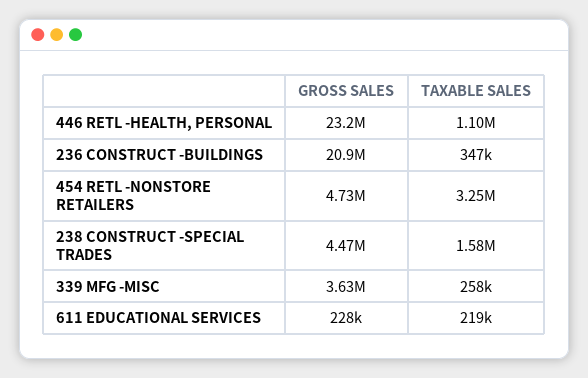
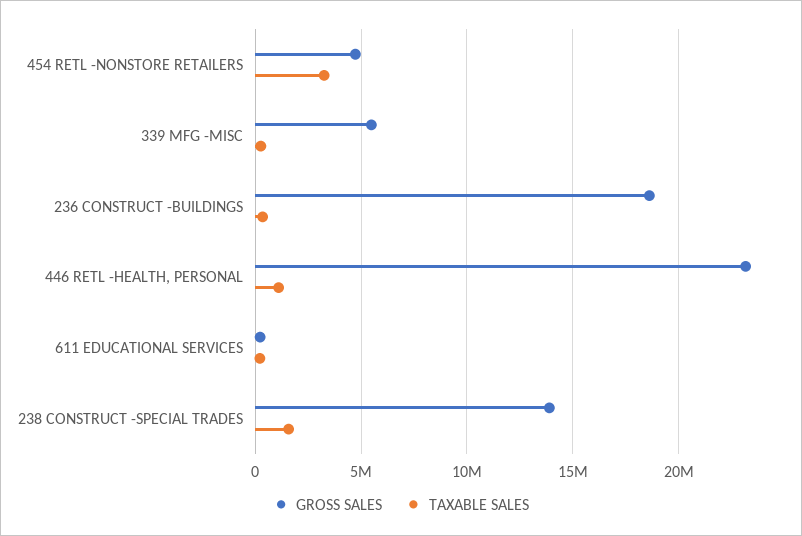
  {
    "GROSS SALES": {
      "446 RETL -HEALTH, PERSONAL": 23200000,
-     "236 CONSTRUCT -BUILDINGS": 20900000,
+     "236 CONSTRUCT -BUILDINGS": 18500000,
      "454 RETL -NONSTORE RETAILERS": 4730000,
-     "238 CONSTRUCT -SPECIAL TRADES": 4470000,
+     "238 CONSTRUCT -SPECIAL TRADES": 14000000,
-     "339 MFG -MISC": 3630000,
+     "339 MFG -MISC": 5500000,
      "611 EDUCATIONAL SERVICES": 228000
    },
    "TAXABLE SALES": {
      "446 RETL -HEALTH, PERSONAL": 1100000,
      "236 CONSTRUCT -BUILDINGS": 347000,
      "454 RETL -NONSTORE RETAILERS": 3250000,
      "238 CONSTRUCT -SPECIAL TRADES": 1580000,
      "339 MFG -MISC": 258000,
      "611 EDUCATIONAL SERVICES": 219000
    }
  }

